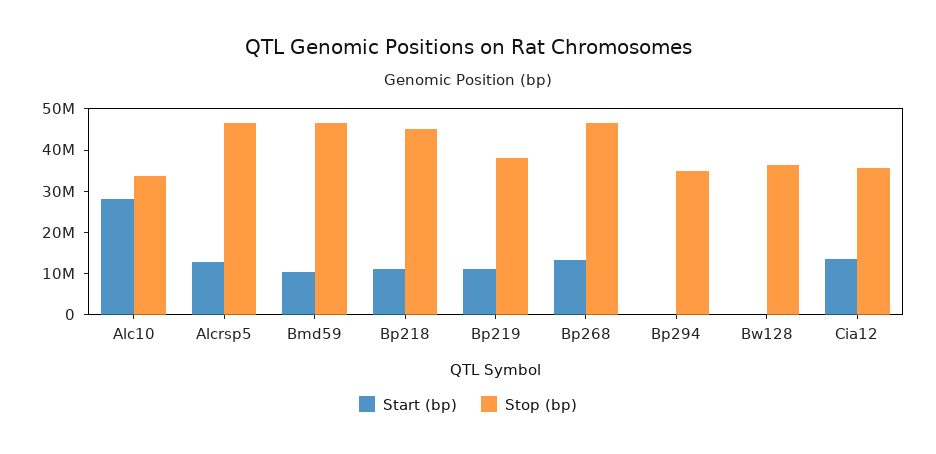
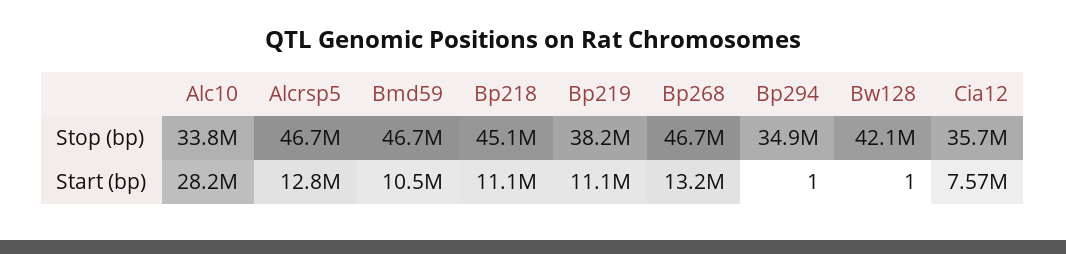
  {
    "Start (bp)": {
      "Alc10": 28200000,
      "Alcrsp5": 12800000,
      "Bmd59": 10500000,
      "Bp218": 11100000,
      "Bp219": 11100000,
      "Bp268": 13200000,
      "Bp294": 1,
      "Bw128": 1,
-     "Cia12": 14000000
+     "Cia12": 7570000
    },
    "Stop (bp)": {
      "Alc10": 33800000,
      "Alcrsp5": 46700000,
      "Bmd59": 46700000,
      "Bp218": 45100000,
      "Bp219": 38200000,
      "Bp268": 46700000,
      "Bp294": 34900000,
-     "Bw128": 36000000,
+     "Bw128": 42100000,
      "Cia12": 35700000
    }
  }

